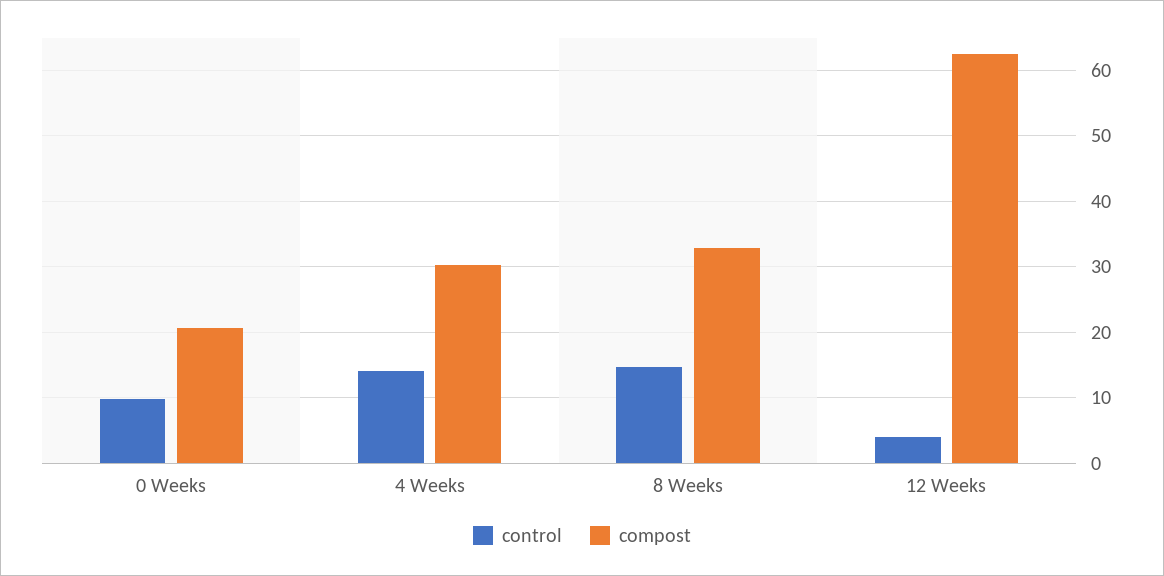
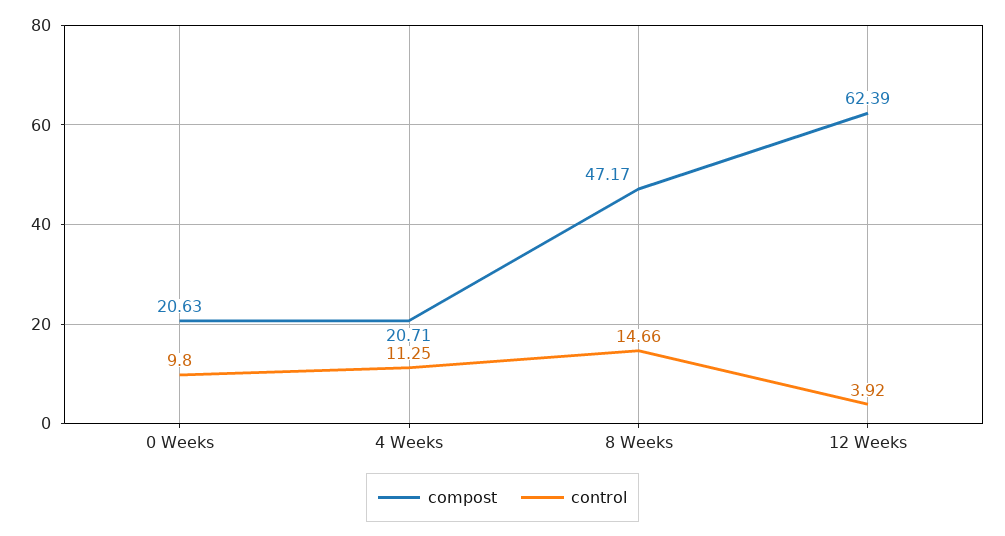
  {
    "control": {
      "0 Weeks": 9.8,
-     "4 Weeks": 14,
+     "4 Weeks": 11.25,
      "8 Weeks": 14.66,
      "12 Weeks": 3.92
    },
    "compost": {
      "0 Weeks": 20.63,
-     "4 Weeks": 30,
+     "4 Weeks": 20.71,
-     "8 Weeks": 33,
+     "8 Weeks": 47.17,
      "12 Weeks": 62.39
    }
  }

